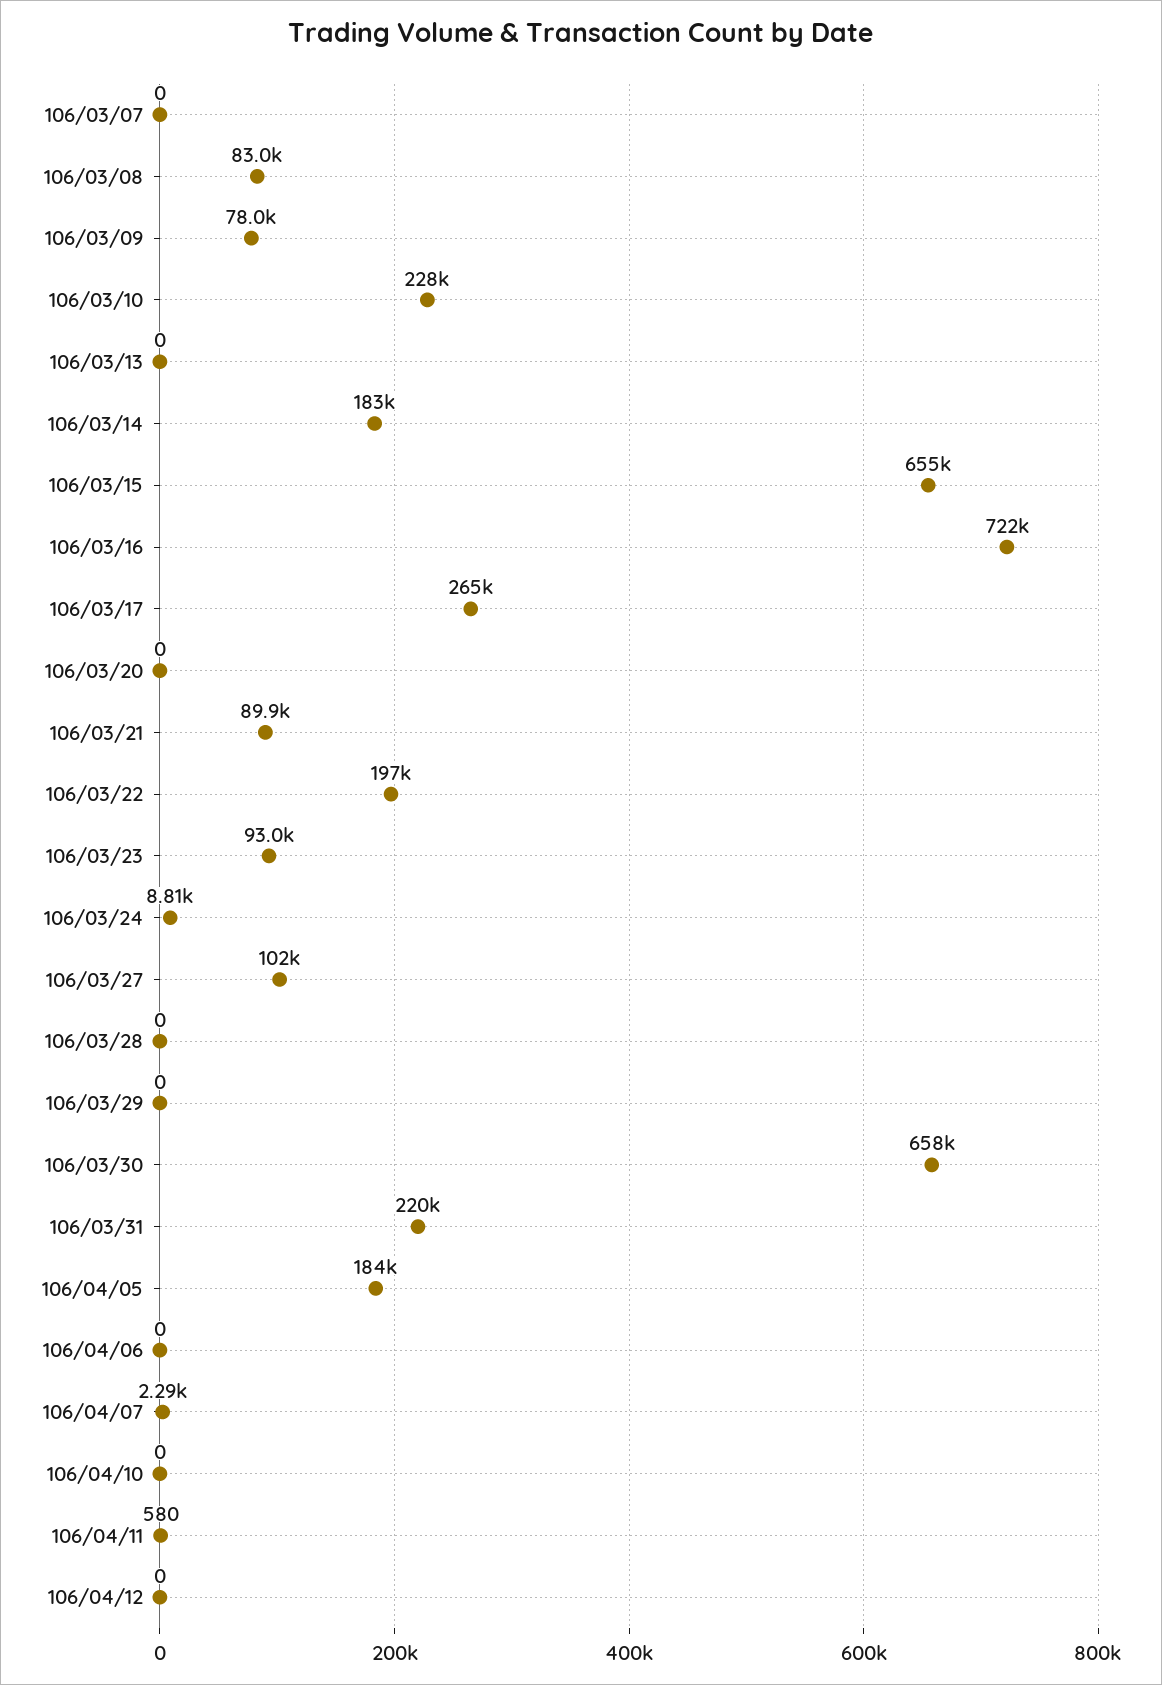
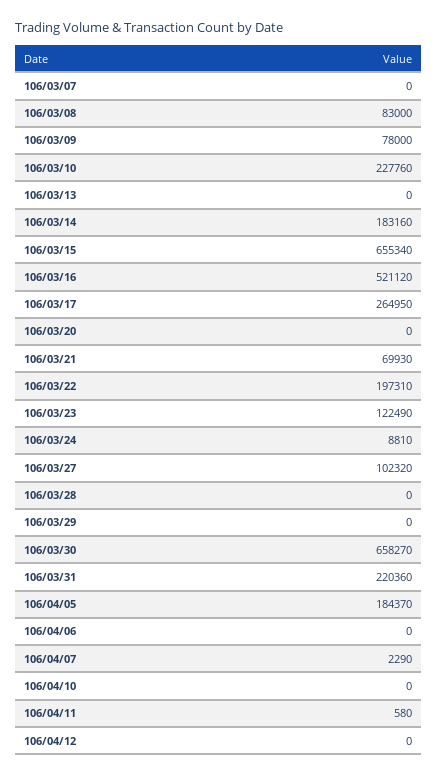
  {
    "106/03/07": 0,
    "106/03/08": 83000,
    "106/03/09": 78000,
    "106/03/10": 227760,
    "106/03/13": 0,
    "106/03/14": 183160,
    "106/03/15": 655340,
-   "106/03/16": 722000,
+   "106/03/16": 521120,
    "106/03/17": 264950,
    "106/03/20": 0,
-   "106/03/21": 89900,
+   "106/03/21": 69930,
    "106/03/22": 197310,
-   "106/03/23": 93000,
+   "106/03/23": 122490,
    "106/03/24": 8810,
    "106/03/27": 102320,
    "106/03/28": 0,
    "106/03/29": 0,
    "106/03/30": 658270,
    "106/03/31": 220360,
    "106/04/05": 184370,
    "106/04/06": 0,
    "106/04/07": 2290,
    "106/04/10": 0,
    "106/04/11": 580,
    "106/04/12": 0
  }

